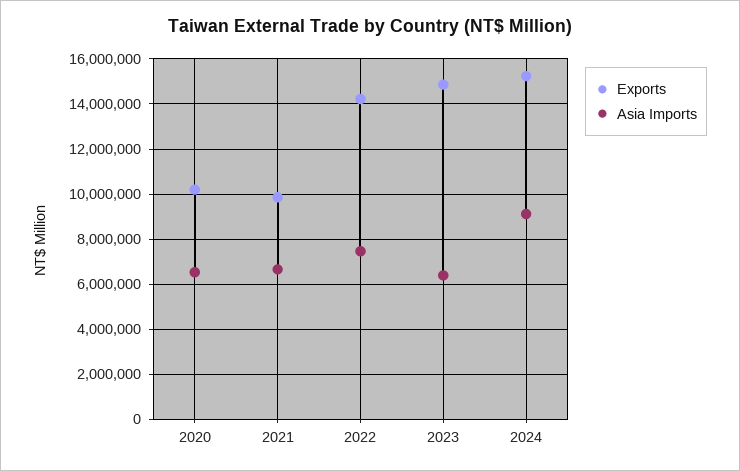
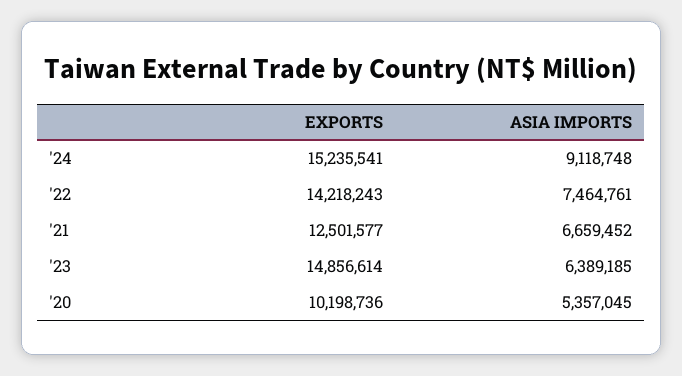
  {
    "Exports": {
      "2020": 10198736,
-     "2021": 10000000,
+     "2021": 12501577,
      "2022": 14218243,
      "2023": 14856614,
      "2024": 15235541
    },
    "Asia Imports": {
-     "2020": 6500000,
+     "2020": 5357045,
      "2021": 6659452,
      "2022": 7464761,
      "2023": 6389185,
      "2024": 9118748
    }
  }

